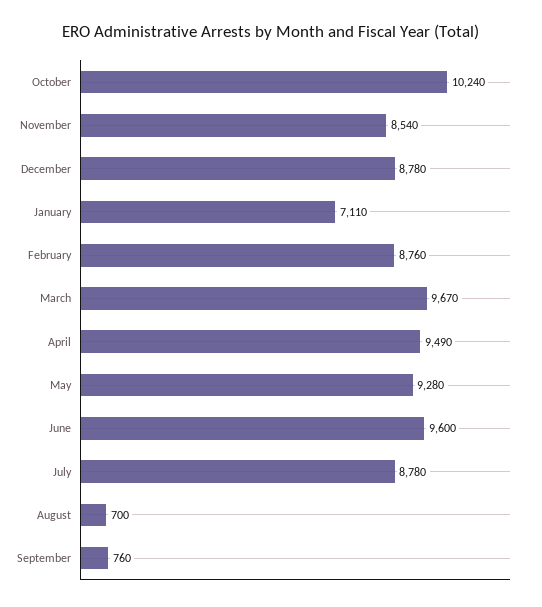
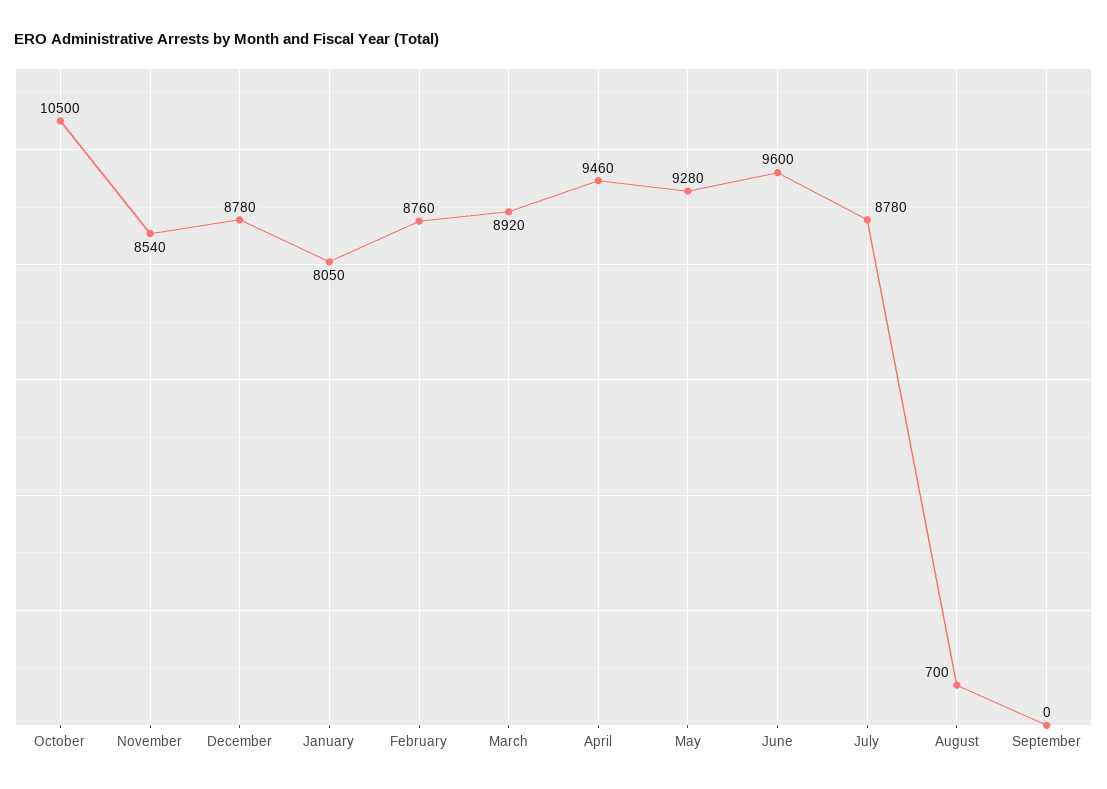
  {
-   "October": 10240,
+   "October": 10500,
    "November": 8540,
    "December": 8780,
-   "January": 7110,
+   "January": 8050,
    "February": 8760,
-   "March": 9670,
+   "March": 8920,
-   "April": 9490,
+   "April": 9460,
    "May": 9280,
    "June": 9600,
    "July": 8780,
    "August": 700,
-   "September": 760
+   "September": 0
  }

